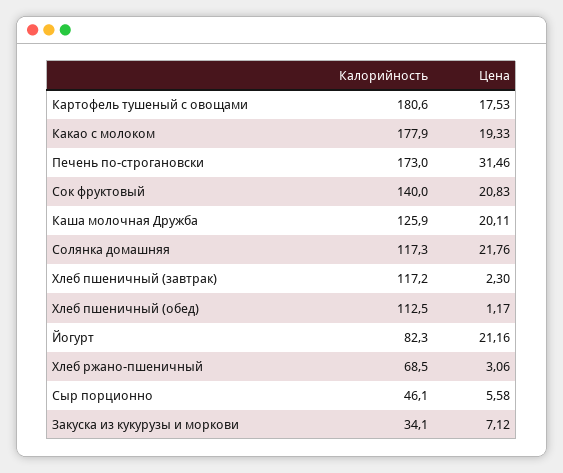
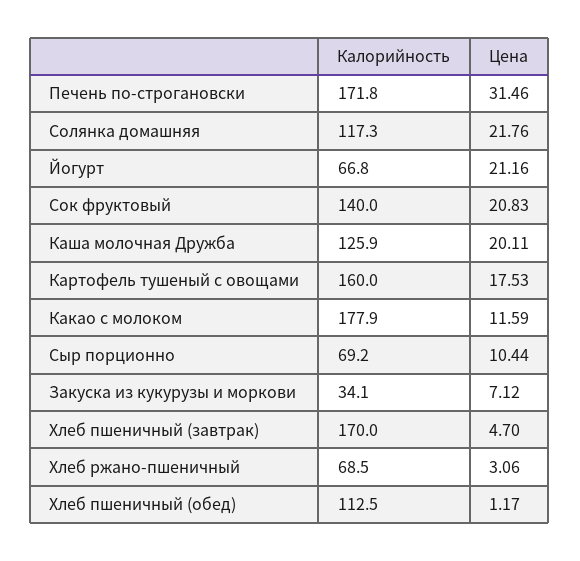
  {
    "Калорийность": {
-     "Картофель тушеный с овощами": 180.6,
+     "Картофель тушеный с овощами": 160,
      "Какао с молоком": 177.9,
-     "Печень по-строгановски": 173,
+     "Печень по-строгановски": 171.8,
      "Сок фруктовый": 140,
      "Каша молочная Дружба": 125.9,
      "Солянка домашняя": 117.3,
-     "Хлеб пшеничный (завтрак)": 117.2,
+     "Хлеб пшеничный (завтрак)": 170,
      "Хлеб пшеничный (обед)": 112.5,
-     "Йогурт": 82.3,
+     "Йогурт": 66.8,
      "Хлеб ржано-пшеничный": 68.5,
-     "Сыр порционно": 46.1,
+     "Сыр порционно": 69.2,
      "Закуска из кукурузы и моркови": 34.1
    },
    "Цена": {
      "Картофель тушеный с овощами": 17.53,
-     "Какао с молоком": 19.33,
+     "Какао с молоком": 11.59,
      "Печень по-строгановски": 31.46,
      "Сок фруктовый": 20.83,
      "Каша молочная Дружба": 20.11,
      "Солянка домашняя": 21.76,
-     "Хлеб пшеничный (завтрак)": 2.3,
+     "Хлеб пшеничный (завтрак)": 4.7,
      "Хлеб пшеничный (обед)": 1.17,
      "Йогурт": 21.16,
      "Хлеб ржано-пшеничный": 3.06,
-     "Сыр порционно": 5.58,
+     "Сыр порционно": 10.44,
      "Закуска из кукурузы и моркови": 7.12
    }
  }

